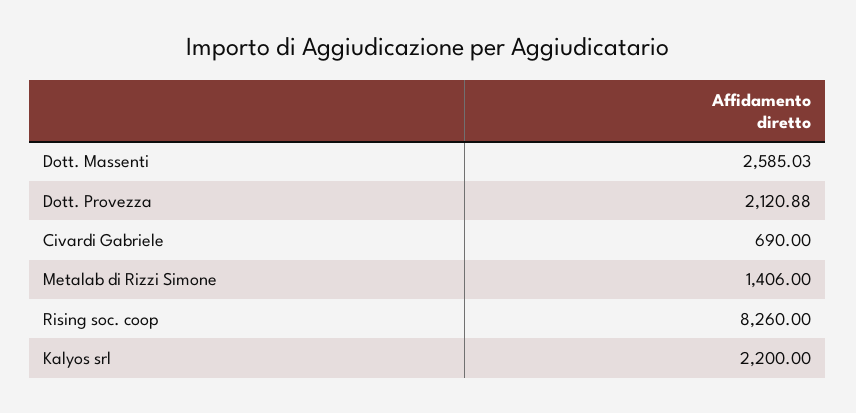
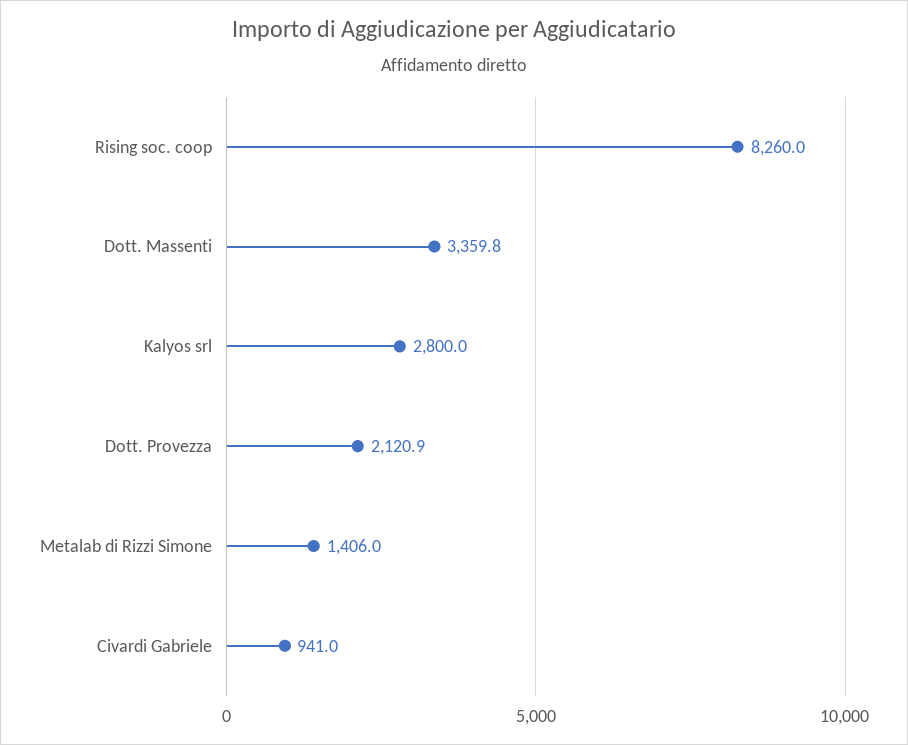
  {
-   "Dott. Massenti": 2585.03,
+   "Dott. Massenti": 3359.8,
    "Dott. Provezza": 2120.88,
-   "Civardi Gabriele": 690,
+   "Civardi Gabriele": 941,
    "Metalab di Rizzi Simone": 1406,
    "Rising soc. coop": 8260,
-   "Kalyos srl": 2200
+   "Kalyos srl": 2800
  }

